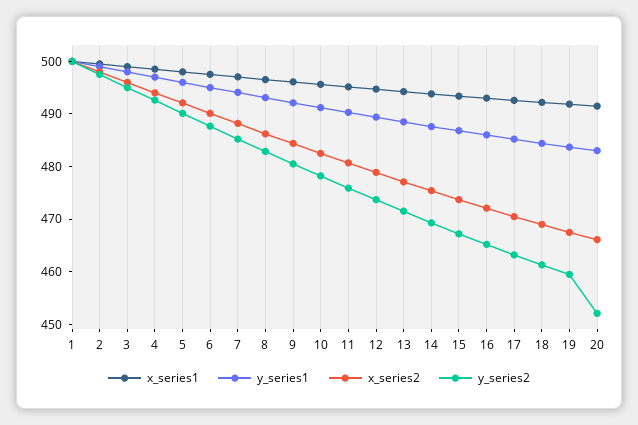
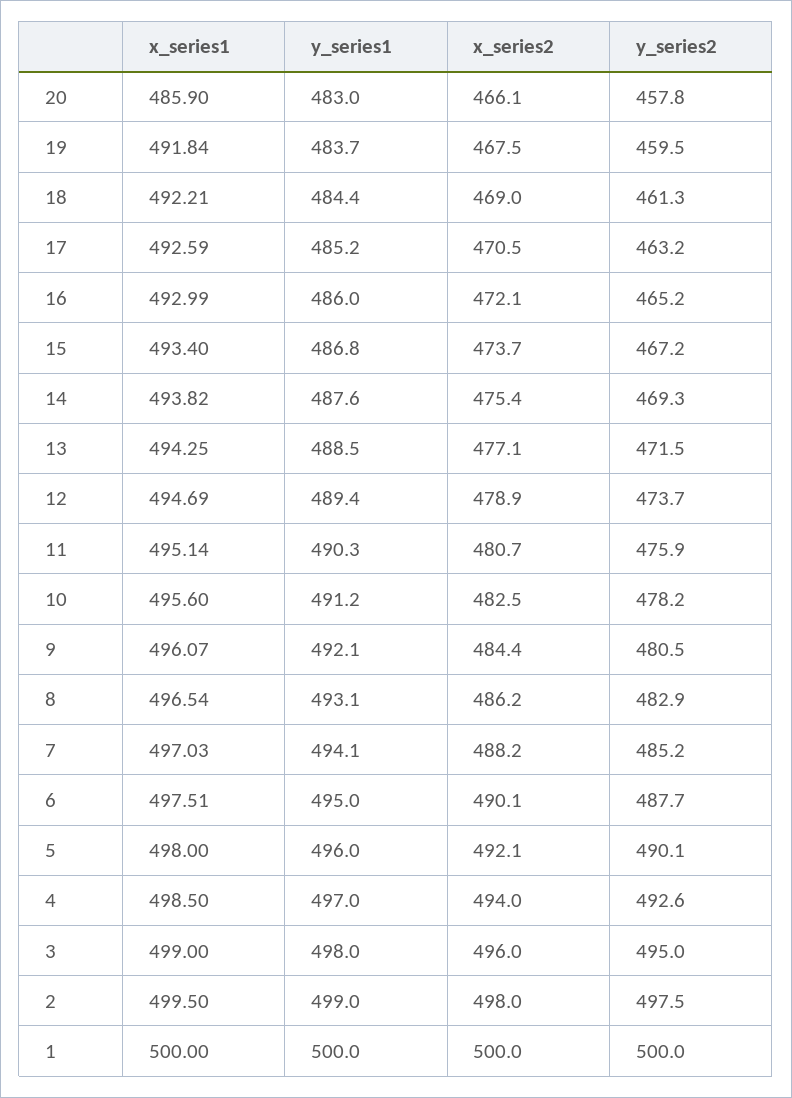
  {
    "x_series1": {
      "1": 500,
      "2": 499.5,
      "3": 499,
      "4": 498.5,
      "5": 498,
      "6": 497.51,
      "7": 497.03,
      "8": 496.54,
      "9": 496.07,
      "10": 495.6,
      "11": 495.14,
      "12": 494.69,
      "13": 494.25,
      "14": 493.82,
      "15": 493.4,
      "16": 492.99,
      "17": 492.59,
      "18": 492.21,
      "19": 491.84,
-     "20": 492
+     "20": 485.9
    },
    "y_series1": {
      "1": 500,
      "2": 499,
      "3": 498,
      "4": 497,
      "5": 496,
      "6": 495,
      "7": 494.1,
      "8": 493.1,
      "9": 492.1,
      "10": 491.2,
      "11": 490.3,
      "12": 489.4,
      "13": 488.5,
      "14": 487.6,
      "15": 486.8,
      "16": 486,
      "17": 485.2,
      "18": 484.4,
      "19": 483.7,
      "20": 483
    },
    "x_series2": {
      "1": 500,
      "2": 498,
      "3": 496,
      "4": 494,
      "5": 492.1,
      "6": 490.1,
      "7": 488.2,
      "8": 486.2,
      "9": 484.4,
      "10": 482.5,
      "11": 480.7,
      "12": 478.9,
      "13": 477.1,
      "14": 475.4,
      "15": 473.7,
      "16": 472.1,
      "17": 470.5,
      "18": 469,
      "19": 467.5,
      "20": 466.1
    },
    "y_series2": {
      "1": 500,
      "2": 497.5,
      "3": 495,
      "4": 492.6,
      "5": 490.1,
      "6": 487.7,
      "7": 485.2,
      "8": 482.9,
      "9": 480.5,
      "10": 478.2,
      "11": 475.9,
      "12": 473.7,
      "13": 471.5,
      "14": 469.3,
      "15": 467.2,
      "16": 465.2,
      "17": 463.2,
      "18": 461.3,
      "19": 459.5,
-     "20": 452
+     "20": 457.8
    }
  }

